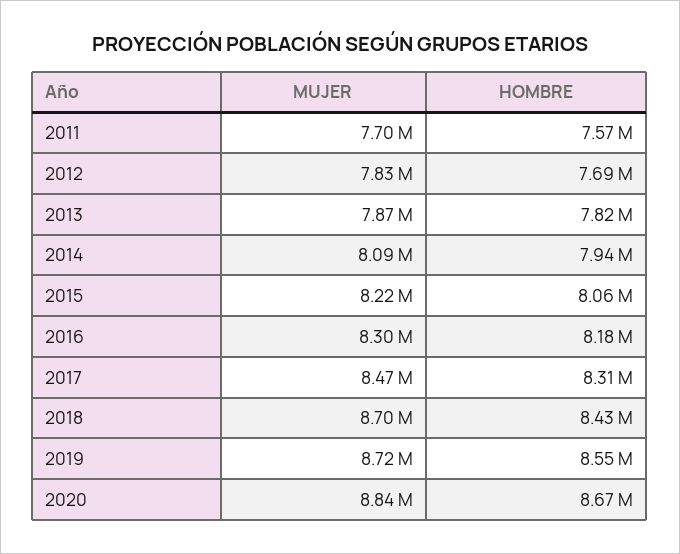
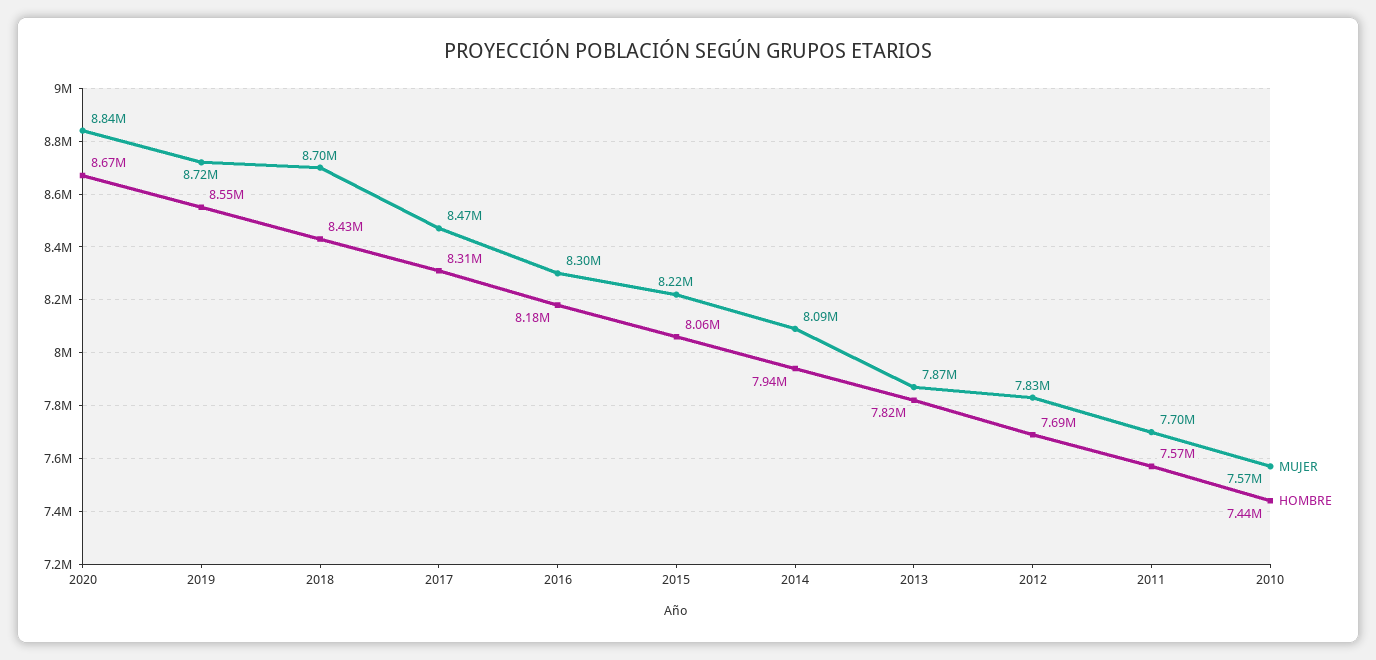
  {
    "MUJER": {
      "2011": 7700000,
      "2012": 7830000,
      "2013": 7870000,
      "2014": 8090000,
      "2015": 8220000,
      "2016": 8300000,
      "2017": 8470000,
      "2018": 8700000,
      "2019": 8720000,
-     "2020": 8840000
+     "2020": 8840000,
+     "2010": 7570000
    },
    "HOMBRE": {
      "2011": 7570000,
      "2012": 7690000,
      "2013": 7820000,
      "2014": 7940000,
      "2015": 8060000,
      "2016": 8180000,
      "2017": 8310000,
      "2018": 8430000,
      "2019": 8550000,
-     "2020": 8670000
+     "2020": 8670000,
+     "2010": 7440000
    }
  }

